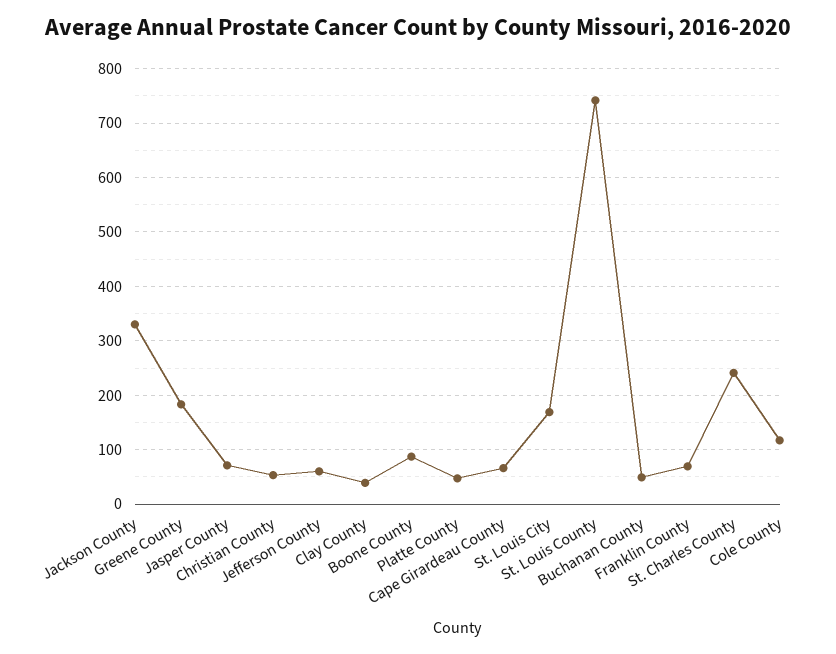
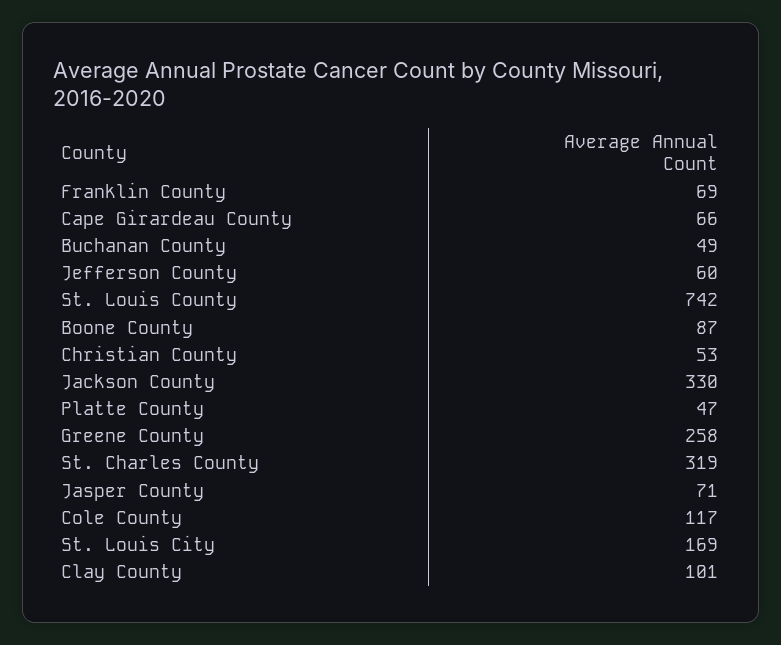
  {
    "Jackson County": 330,
-   "Greene County": 180,
+   "Greene County": 258,
    "Jasper County": 71,
    "Christian County": 53,
    "Jefferson County": 60,
-   "Clay County": 40,
+   "Clay County": 101,
    "Boone County": 87,
    "Platte County": 47,
    "Cape Girardeau County": 66,
    "St. Louis City": 169,
    "St. Louis County": 742,
    "Buchanan County": 49,
    "Franklin County": 69,
-   "St. Charles County": 240,
+   "St. Charles County": 319,
    "Cole County": 117
  }

